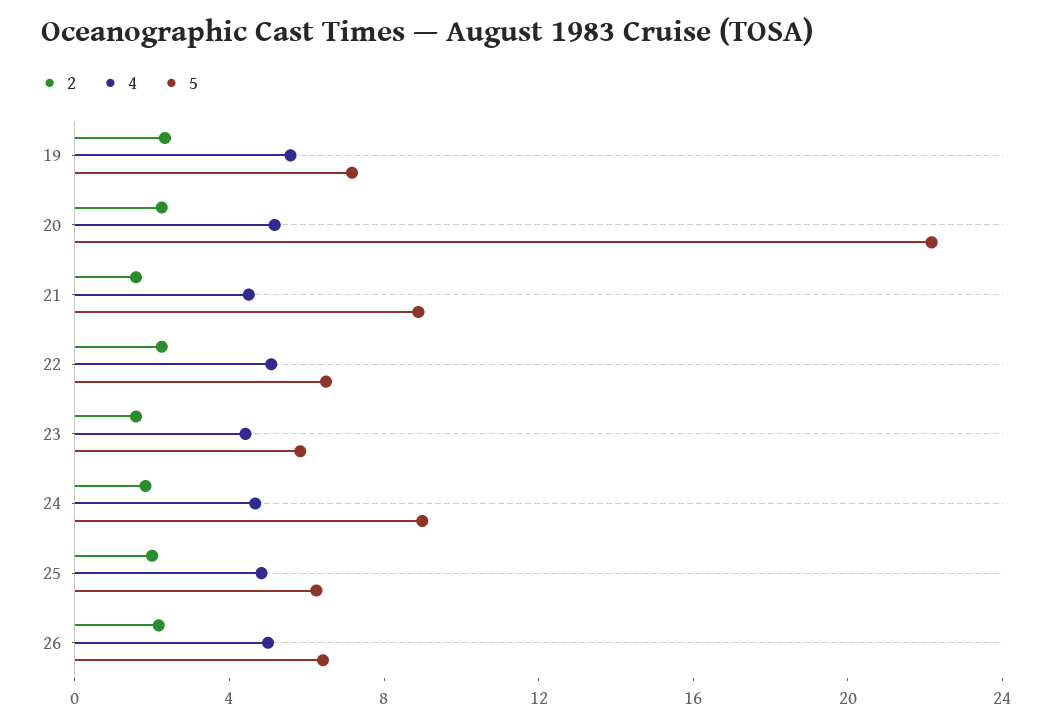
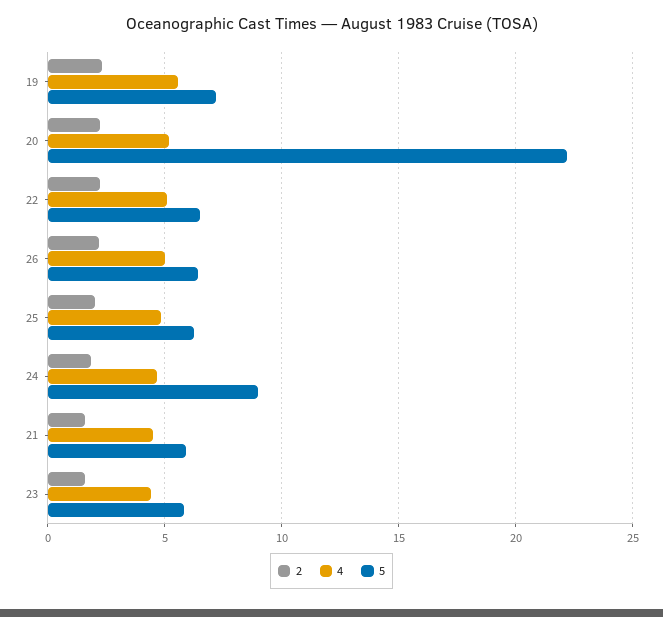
  {
    "2": {
      "19": 2.5,
      "20": 2.5,
      "21": 1.5,
      "22": 2.5,
      "23": 1.5,
      "24": 2,
      "25": 2,
      "26": 2
    },
    "4": {
      "19": 5.5,
      "20": 5,
      "21": 4.5,
      "22": 5,
      "23": 4.5,
      "24": 4.5,
      "25": 5,
      "26": 5
    },
    "5": {
      "19": 7,
      "20": 22,
-     "21": 9,
+     "21": 6,
      "22": 6.5,
      "23": 6,
      "24": 9,
      "25": 6.5,
      "26": 6.5
    }
  }

